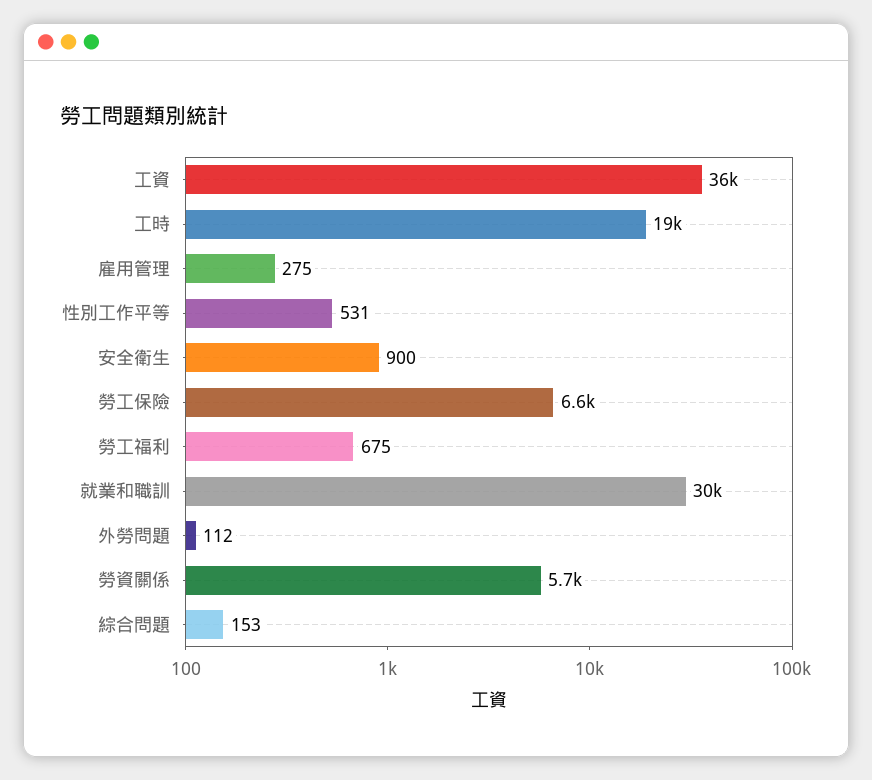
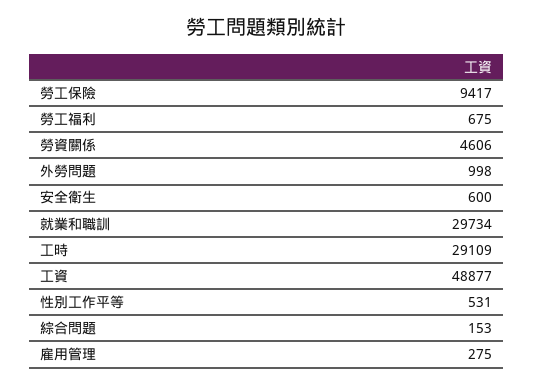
  {
-   "工資": 36000,
+   "工資": 48877,
-   "工時": 19000,
+   "工時": 29109,
    "雇用管理": 275,
    "性別工作平等": 531,
-   "安全衛生": 900,
+   "安全衛生": 600,
-   "勞工保險": 6600,
+   "勞工保險": 9417,
    "勞工福利": 675,
    "就業和職訓": 29734,
-   "外勞問題": 112,
+   "外勞問題": 998,
-   "勞資關係": 5700,
+   "勞資關係": 4606,
    "綜合問題": 153
  }

